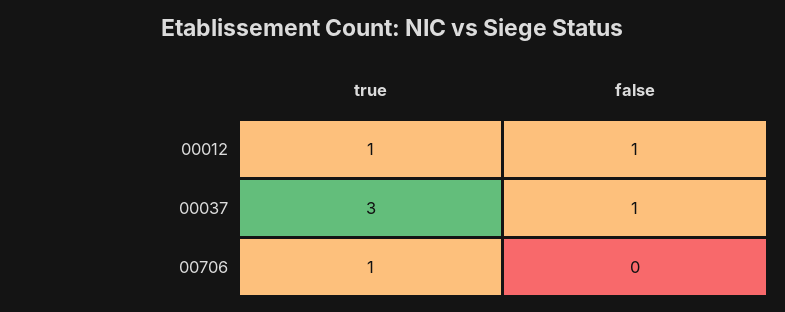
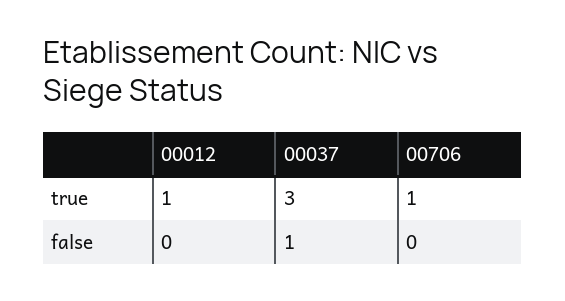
  {
    "true": {
      "00012": 1,
      "00037": 3,
      "00706": 1
    },
    "false": {
-     "00012": 1,
+     "00012": 0,
      "00037": 1,
      "00706": 0
    }
  }

